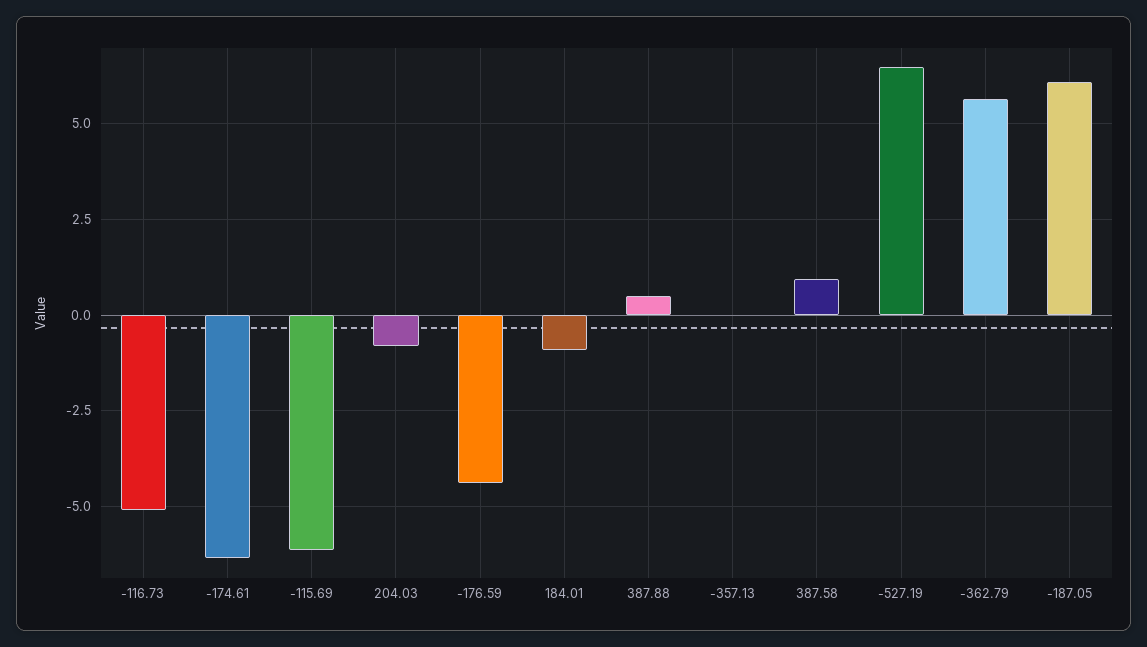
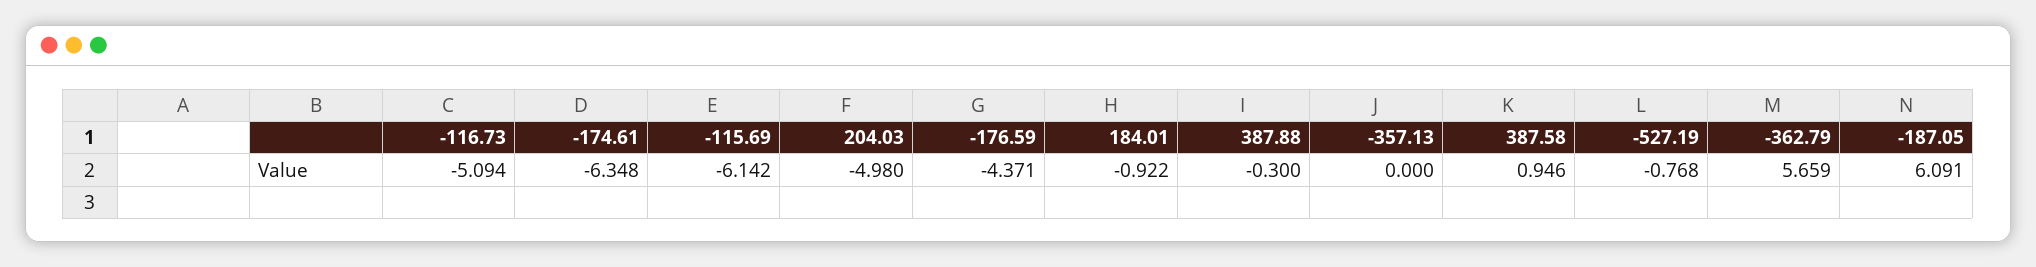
  {
    "-116.73": -5.094,
    "-174.61": -6.348,
    "-115.69": -6.142,
-   "204.03": -0.75,
+   "204.03": -4.98,
    "-176.59": -4.371,
    "184.01": -0.922,
-   "387.88": 0.5,
+   "387.88": -0.3,
    "-357.13": 0,
    "387.58": 0.946,
-   "-527.19": 6.5,
+   "-527.19": -0.768,
    "-362.79": 5.659,
    "-187.05": 6.091
  }

